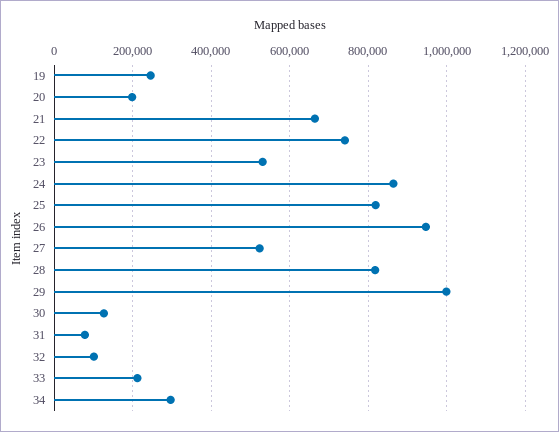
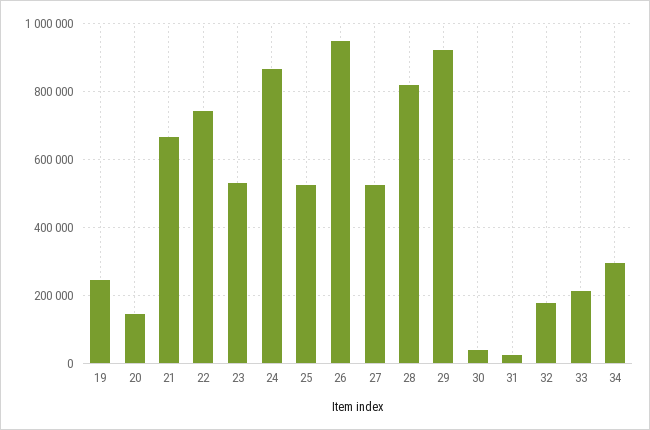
  {
    "19": 240000,
-   "20": 200000,
+   "20": 140000,
    "21": 660000,
    "22": 740000,
    "23": 540000,
    "24": 860000,
-   "25": 820000,
+   "25": 520000,
    "26": 940000,
    "27": 520000,
    "28": 820000,
-   "29": 1000000,
+   "29": 920000,
-   "30": 120000,
+   "30": 40000,
-   "31": 80000,
+   "31": 20000,
-   "32": 100000,
+   "32": 180000,
    "33": 220000,
    "34": 300000
  }

